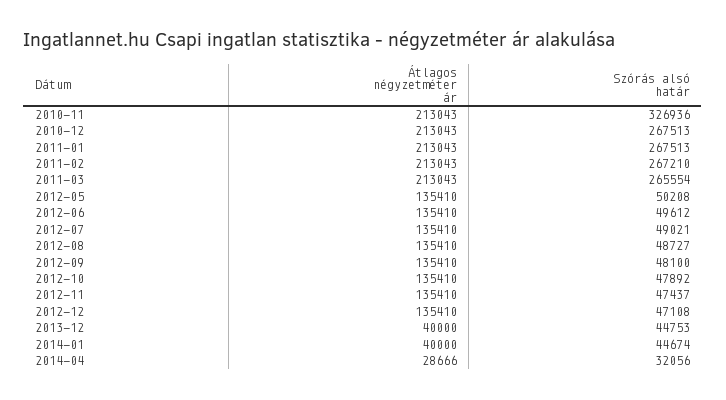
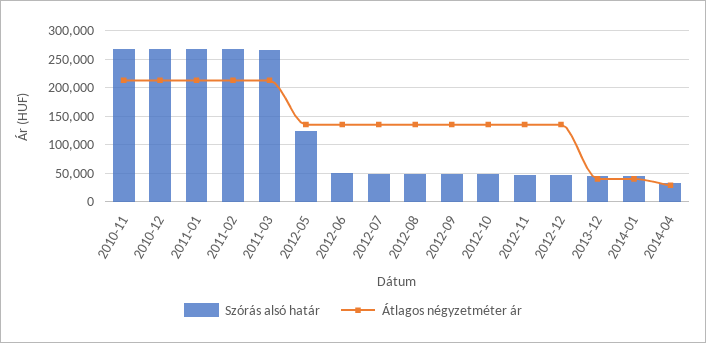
  {
    "Átlagos négyzetméter ár": {
      "2010-11": 213043,
      "2010-12": 213043,
      "2011-01": 213043,
      "2011-02": 213043,
      "2011-03": 213043,
      "2012-05": 135410,
      "2012-06": 135410,
      "2012-07": 135410,
      "2012-08": 135410,
      "2012-09": 135410,
      "2012-10": 135410,
      "2012-11": 135410,
      "2012-12": 135410,
      "2013-12": 40000,
      "2014-01": 40000,
      "2014-04": 28666
    },
    "Szórás alsó határ": {
-     "2010-11": 326936,
+     "2010-11": 275000,
      "2010-12": 267513,
      "2011-01": 267513,
      "2011-02": 267210,
      "2011-03": 265554,
-     "2012-05": 50208,
+     "2012-05": 125000,
      "2012-06": 49612,
      "2012-07": 49021,
      "2012-08": 48727,
      "2012-09": 48100,
      "2012-10": 47892,
      "2012-11": 47437,
      "2012-12": 47108,
      "2013-12": 44753,
      "2014-01": 44674,
      "2014-04": 32056
    }
  }

